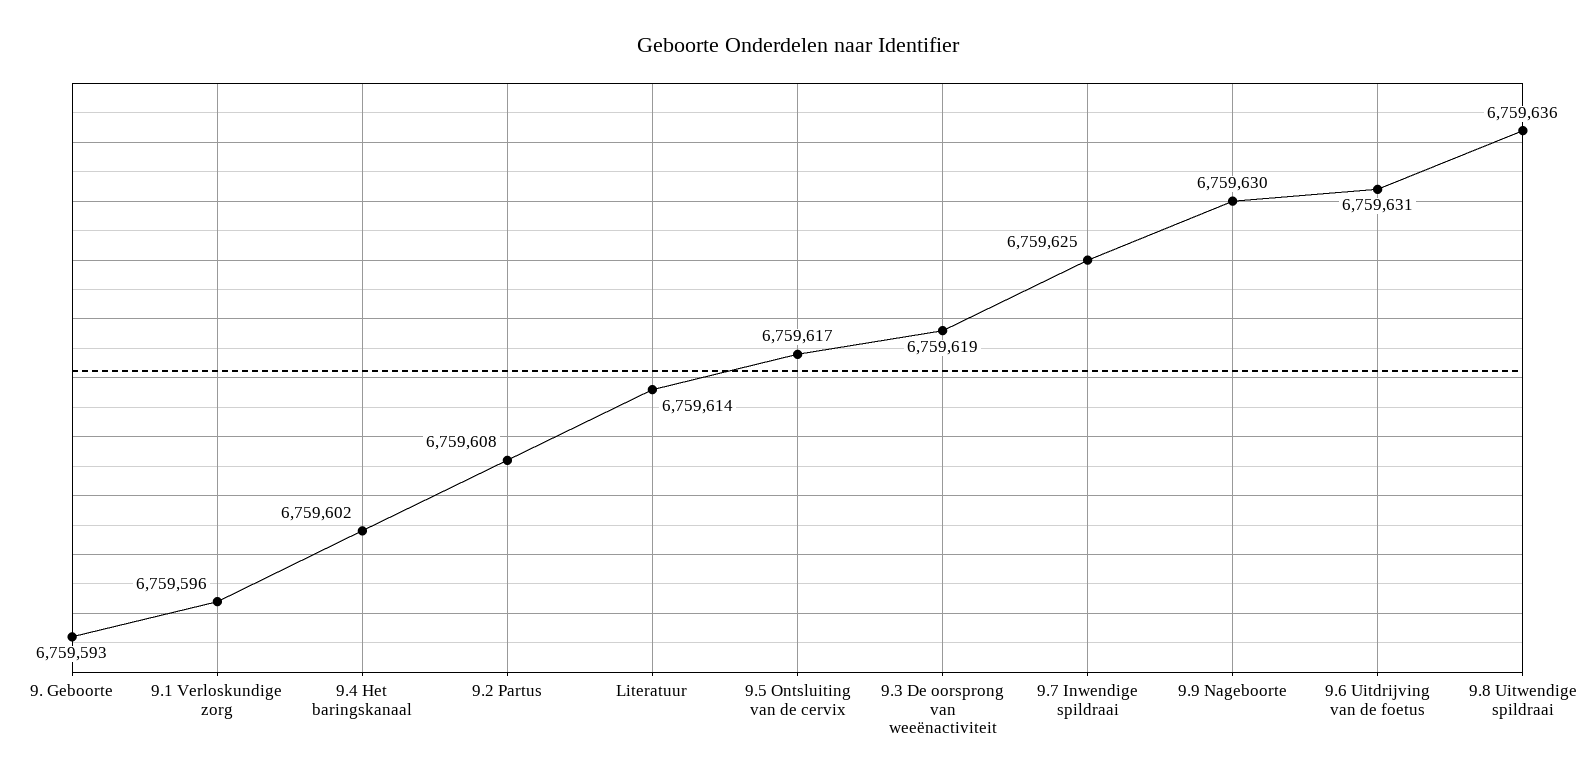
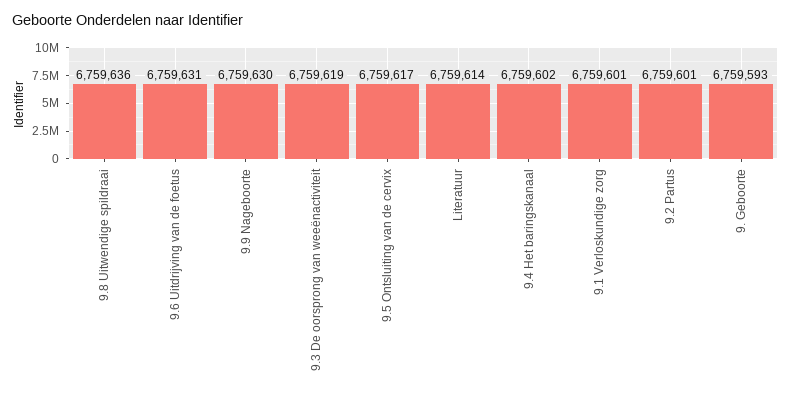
  {
    "9. Geboorte": 6759593,
-   "9.1 Verloskundige zorg": 6759596,
+   "9.1 Verloskundige zorg": 6759601,
    "9.4 Het baringskanaal": 6759602,
-   "9.2 Partus": 6759608,
+   "9.2 Partus": 6759601,
    "Literatuur": 6759614,
    "9.5 Ontsluiting van de cervix": 6759617,
    "9.3 De oorsprong van weeënactiviteit": 6759619,
-   "9.7 Inwendige spildraai": 6759625,
    "9.9 Nageboorte": 6759630,
    "9.6 Uitdrijving van de foetus": 6759631,
    "9.8 Uitwendige spildraai": 6759636
  }

